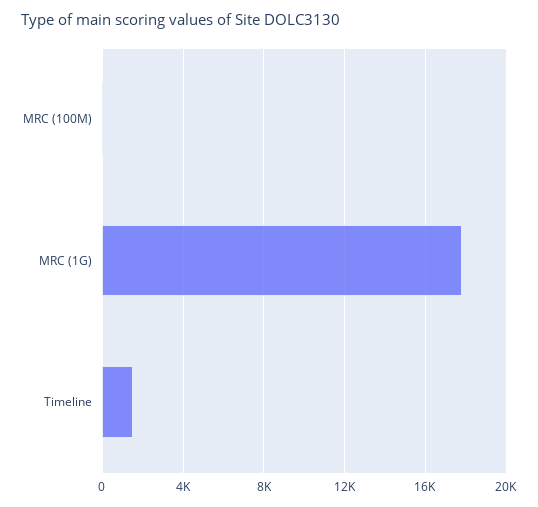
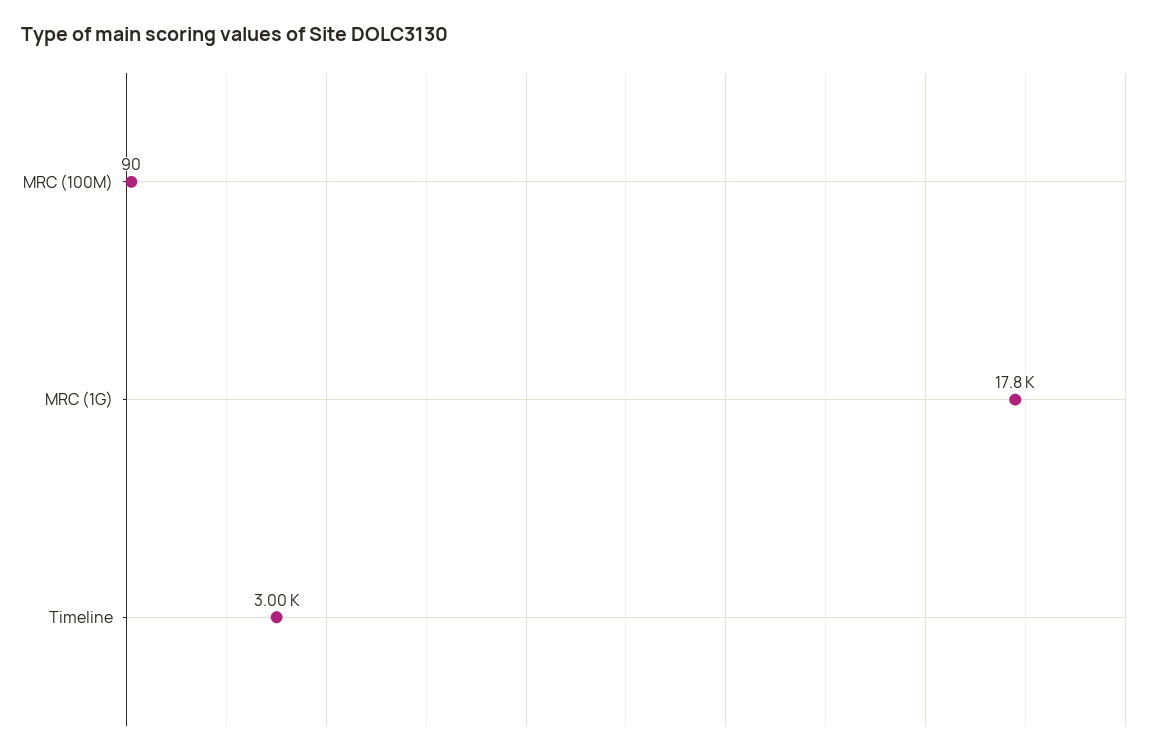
  {
    "MRC (100M)": 90,
    "MRC (1G)": 17800,
-   "Timeline": 1500
+   "Timeline": 3000
  }

